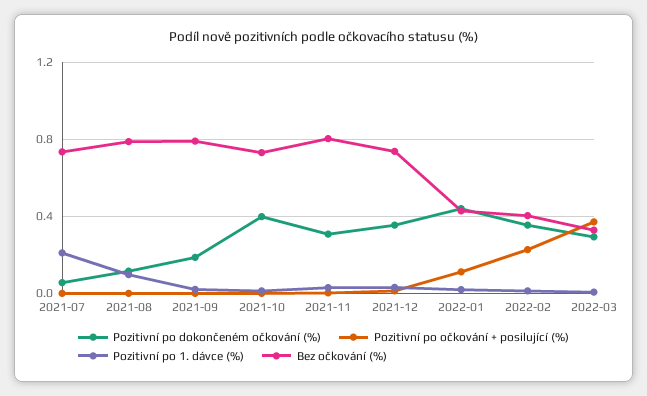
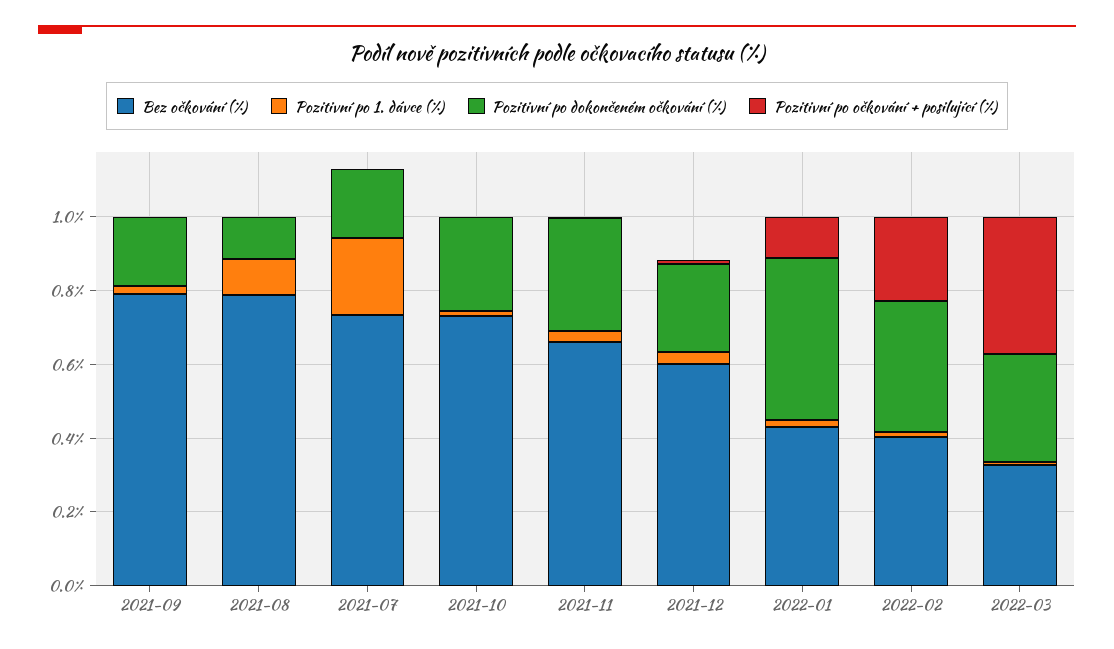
  {
    "Pozitivní po dokončeném očkování (%)": {
-     "2021-07": 0.05,
+     "2021-07": 0.2,
      "2021-08": 0.1,
      "2021-09": 0.2,
-     "2021-10": 0.4,
+     "2021-10": 0.25,
      "2021-11": 0.3,
-     "2021-12": 0.35,
+     "2021-12": 0.25,
      "2022-01": 0.45,
      "2022-02": 0.35,
      "2022-03": 0.3
    },
    "Pozitivní po očkování + posilující (%)": {
      "2021-07": 0,
      "2021-08": 0,
      "2021-09": 0,
      "2021-10": 0,
      "2021-11": 0,
      "2021-12": 0,
      "2022-01": 0.1,
      "2022-02": 0.25,
      "2022-03": 0.35
    },
    "Pozitivní po 1. dávce (%)": {
      "2021-07": 0.2,
      "2021-08": 0.1,
      "2021-09": 0,
      "2021-10": 0,
      "2021-11": 0.05,
      "2021-12": 0.05,
      "2022-01": 0,
      "2022-02": 0,
      "2022-03": 0
    },
    "Bez očkování (%)": {
      "2021-07": 0.75,
      "2021-08": 0.8,
      "2021-09": 0.8,
      "2021-10": 0.75,
-     "2021-11": 0.8,
+     "2021-11": 0.65,
-     "2021-12": 0.75,
+     "2021-12": 0.6,
      "2022-01": 0.45,
      "2022-02": 0.4,
      "2022-03": 0.35
    }
  }

